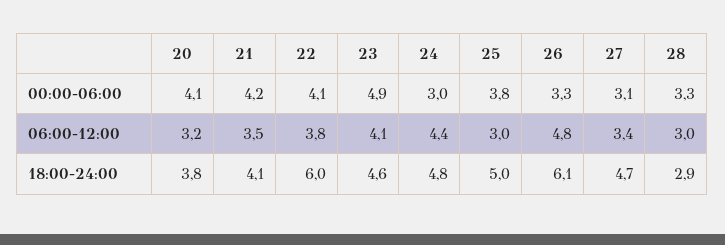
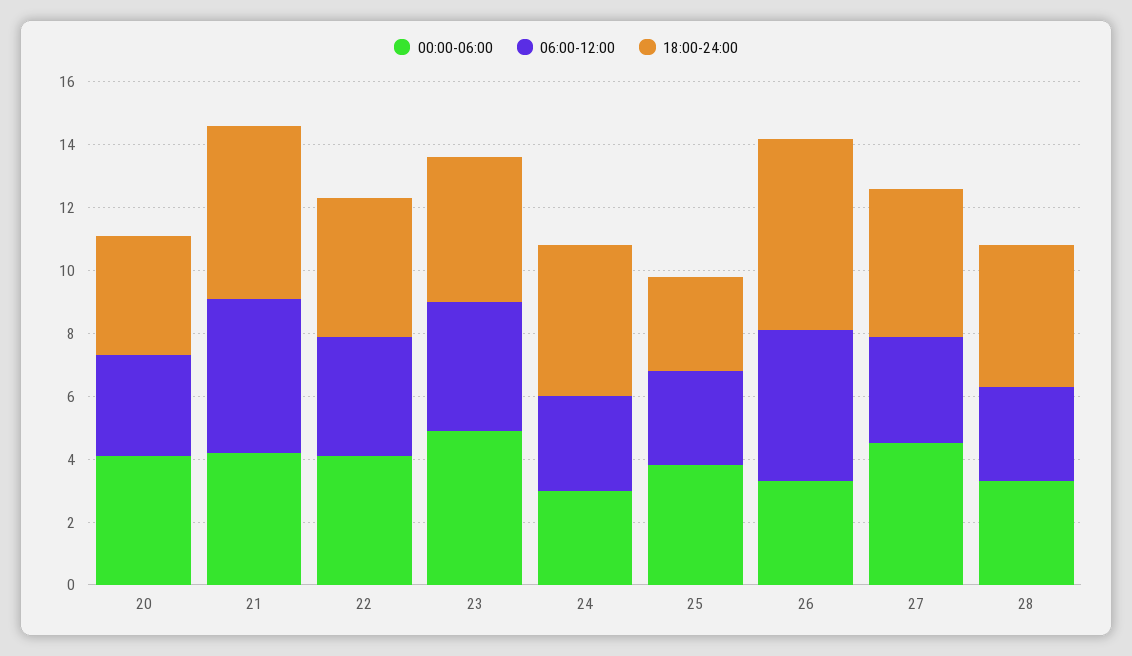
  {
    "00:00-06:00": {
      "20": 4.1,
      "21": 4.2,
      "22": 4.1,
      "23": 4.9,
      "24": 3,
      "25": 3.8,
      "26": 3.3,
-     "27": 3.1,
+     "27": 4.5,
      "28": 3.3
    },
    "06:00-12:00": {
      "20": 3.2,
-     "21": 3.5,
+     "21": 5,
      "22": 3.8,
      "23": 4.1,
-     "24": 4.4,
+     "24": 3,
      "25": 3,
      "26": 4.8,
      "27": 3.4,
      "28": 3
    },
    "18:00-24:00": {
      "20": 3.8,
-     "21": 4.1,
+     "21": 5.5,
-     "22": 6,
+     "22": 4.5,
      "23": 4.6,
      "24": 4.8,
-     "25": 5,
+     "25": 3,
      "26": 6.1,
      "27": 4.7,
-     "28": 2.9
+     "28": 4.5
    }
  }

